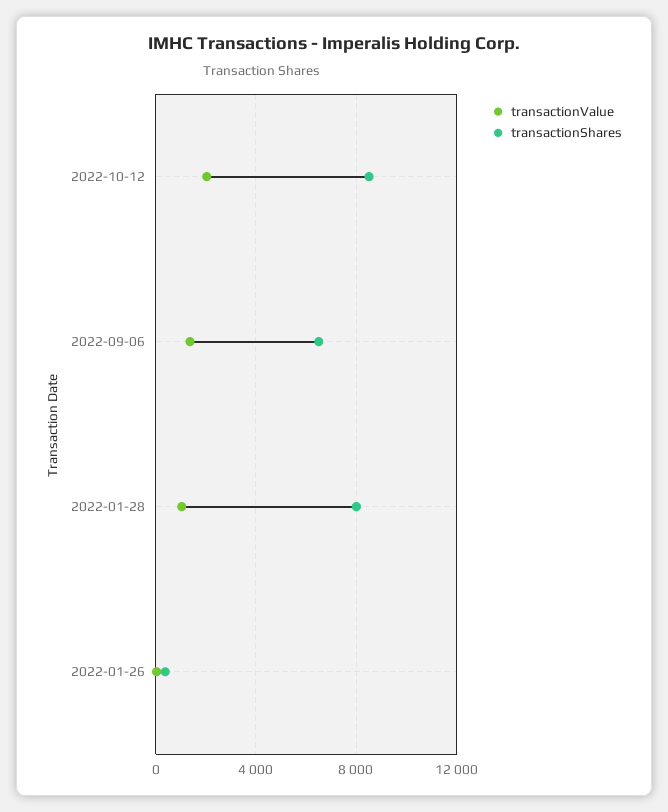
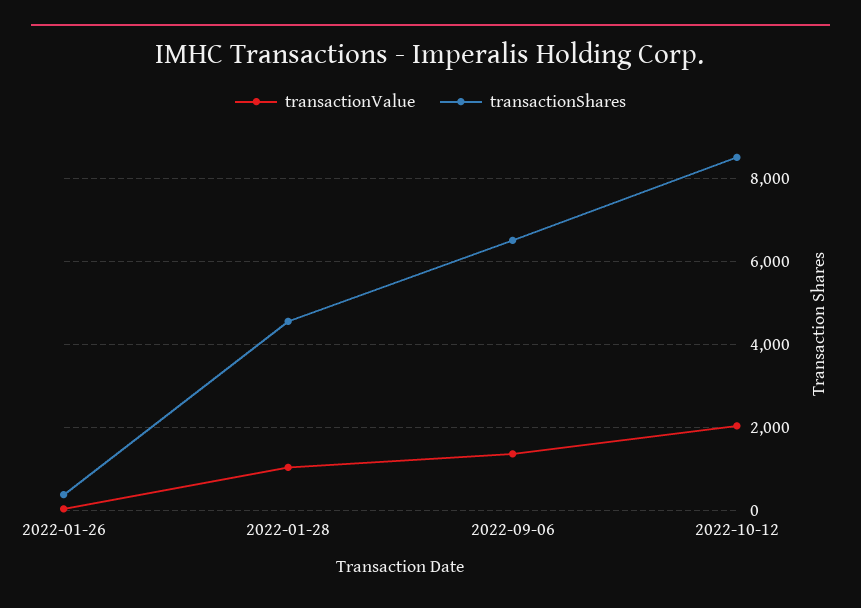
  {
    "transactionValue": {
      "2022-10-12": 2000,
      "2022-09-06": 1400,
      "2022-01-28": 1000,
      "2022-01-26": 0
    },
    "transactionShares": {
      "2022-10-12": 8400,
      "2022-09-06": 6600,
-     "2022-01-28": 8000,
+     "2022-01-28": 4600,
      "2022-01-26": 400
    }
  }

